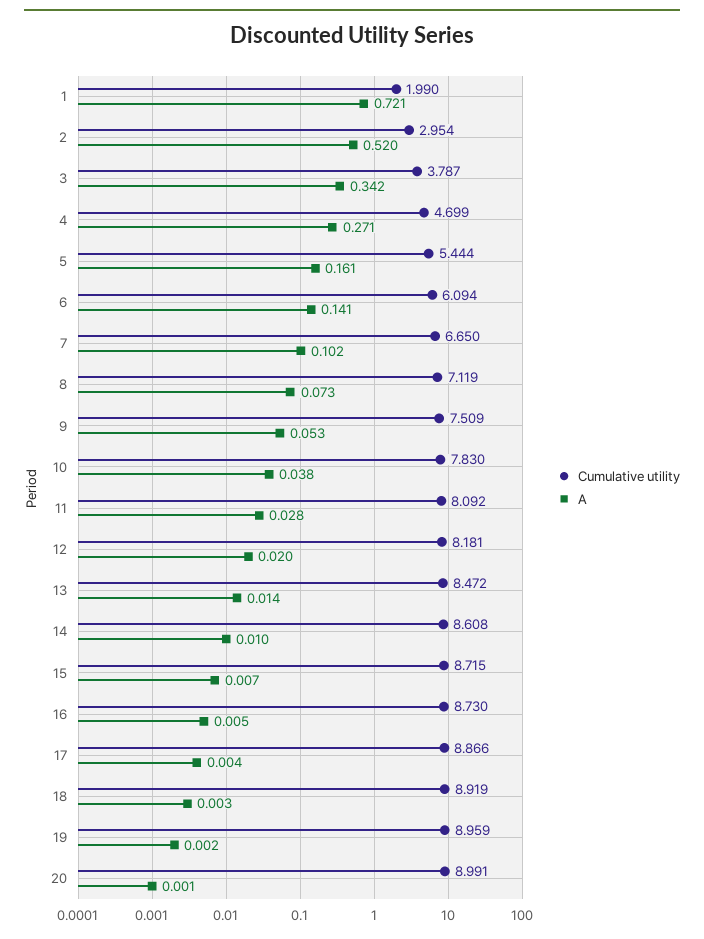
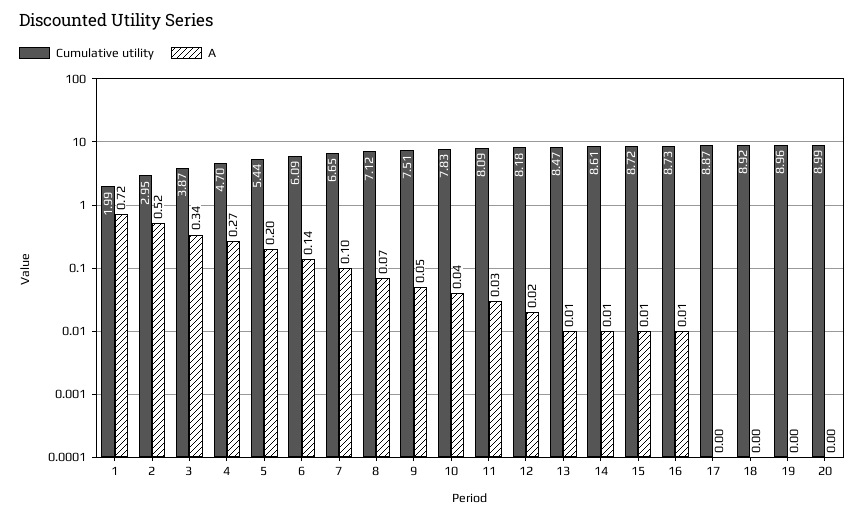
  {
    "Cumulative utility": {
      "1": 1.99,
      "2": 2.954,
-     "3": 3.787,
+     "3": 3.87,
      "4": 4.699,
      "5": 5.444,
      "6": 6.094,
      "7": 6.65,
      "8": 7.119,
      "9": 7.509,
      "10": 7.83,
      "11": 8.092,
      "12": 8.181,
      "13": 8.472,
      "14": 8.608,
      "15": 8.715,
      "16": 8.73,
      "17": 8.866,
      "18": 8.919,
      "19": 8.959,
      "20": 8.991
    },
    "A": {
      "1": 0.721,
      "2": 0.52,
      "3": 0.342,
      "4": 0.271,
-     "5": 0.161,
+     "5": 0.2,
      "6": 0.141,
      "7": 0.102,
      "8": 0.073,
      "9": 0.053,
      "10": 0.038,
      "11": 0.028,
      "12": 0.02,
      "13": 0.014,
      "14": 0.01,
      "15": 0.007,
      "16": 0.005,
      "17": 0.004,
      "18": 0.003,
      "19": 0.002,
      "20": 0.001
    }
  }

